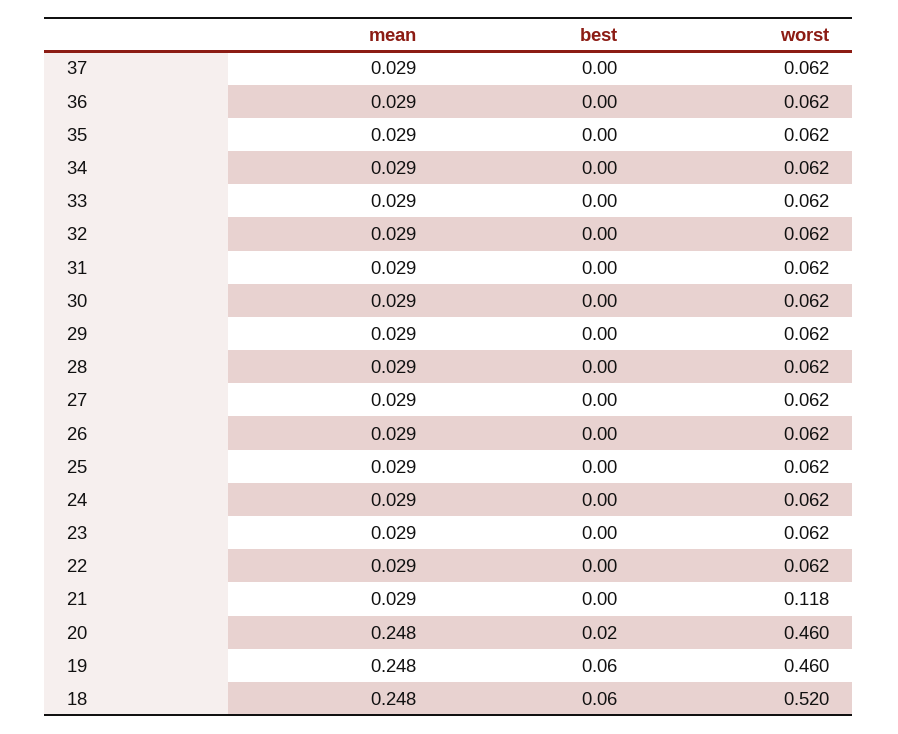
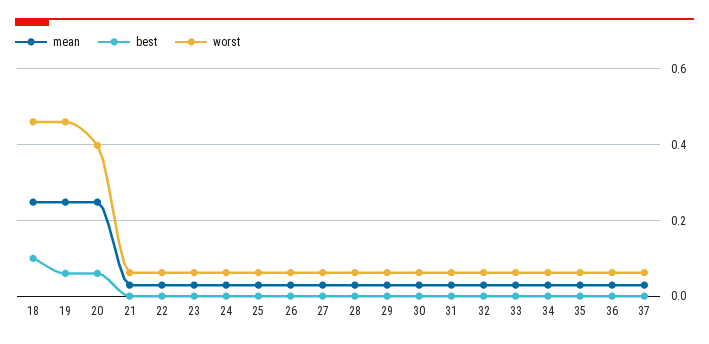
  {
    "mean": {
      "37": 0.029,
      "36": 0.029,
      "35": 0.029,
      "34": 0.029,
      "33": 0.029,
      "32": 0.029,
      "31": 0.029,
      "30": 0.029,
      "29": 0.029,
      "28": 0.029,
      "27": 0.029,
      "26": 0.029,
      "25": 0.029,
      "24": 0.029,
      "23": 0.029,
      "22": 0.029,
      "21": 0.029,
      "20": 0.248,
      "19": 0.248,
      "18": 0.248
    },
    "best": {
      "37": 0,
      "36": 0,
      "35": 0,
      "34": 0,
      "33": 0,
      "32": 0,
      "31": 0,
      "30": 0,
      "29": 0,
      "28": 0,
      "27": 0,
      "26": 0,
      "25": 0,
      "24": 0,
      "23": 0,
      "22": 0,
      "21": 0,
-     "20": 0.02,
+     "20": 0.06,
      "19": 0.06,
-     "18": 0.06
+     "18": 0.1
    },
    "worst": {
      "37": 0.062,
      "36": 0.062,
      "35": 0.062,
      "34": 0.062,
      "33": 0.062,
      "32": 0.062,
      "31": 0.062,
      "30": 0.062,
      "29": 0.062,
      "28": 0.062,
      "27": 0.062,
      "26": 0.062,
      "25": 0.062,
      "24": 0.062,
      "23": 0.062,
      "22": 0.062,
-     "21": 0.118,
+     "21": 0.06,
-     "20": 0.46,
+     "20": 0.4,
      "19": 0.46,
-     "18": 0.52
+     "18": 0.46
    }
  }

